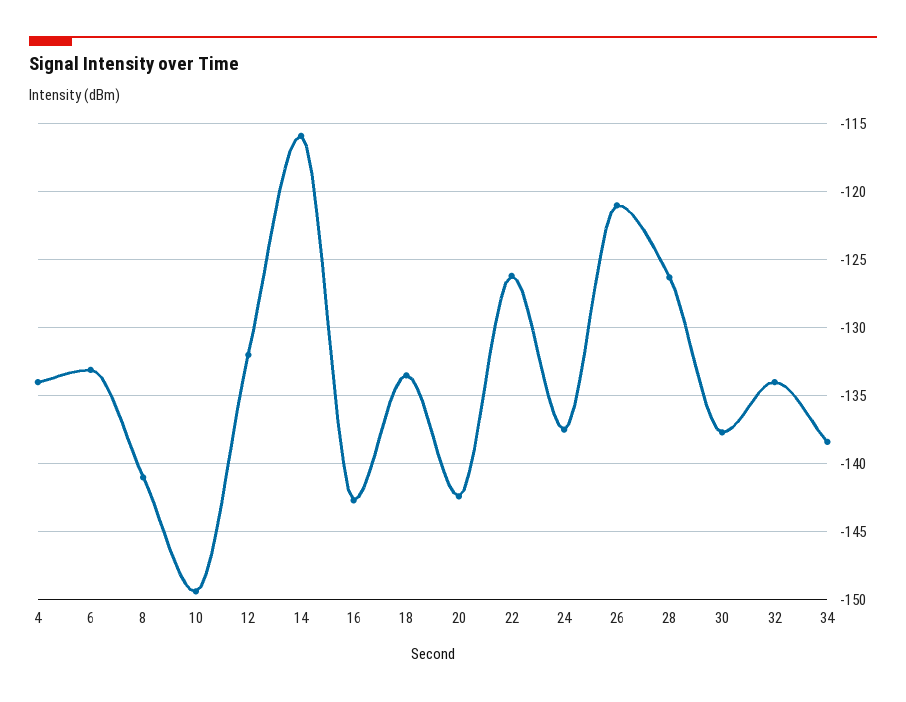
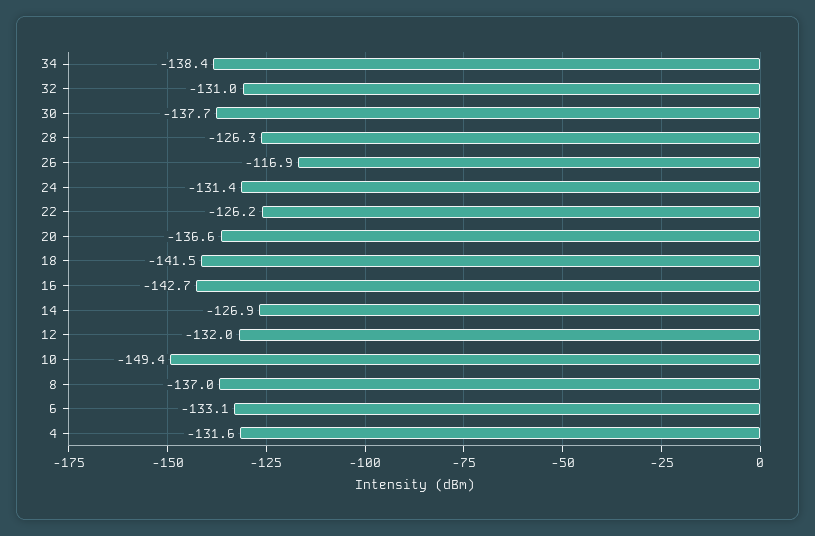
  {
-   "4": -134,
+   "4": -131.6,
    "6": -133.1,
-   "8": -141,
+   "8": -137,
    "10": -149.4,
    "12": -132,
-   "14": -116,
+   "14": -126.9,
    "16": -142.7,
-   "18": -133.5,
+   "18": -141.5,
-   "20": -142.5,
+   "20": -136.6,
    "22": -126.2,
-   "24": -137.5,
+   "24": -131.4,
-   "26": -121,
+   "26": -116.9,
    "28": -126.3,
    "30": -137.7,
-   "32": -134,
+   "32": -131,
    "34": -138.4
  }

